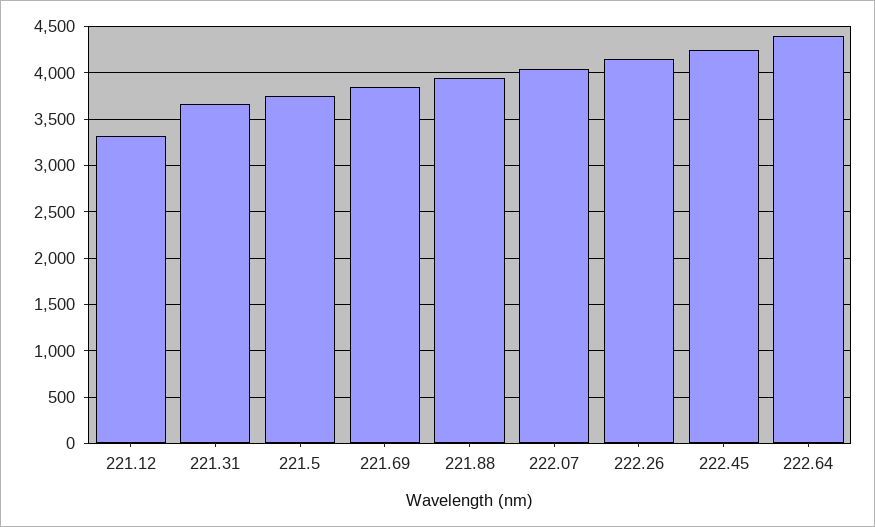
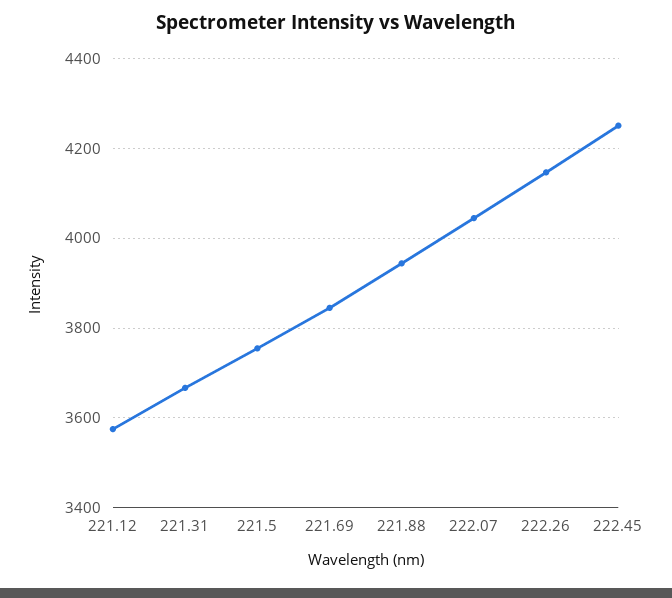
  {
-   "221.12": 3300,
+   "221.12": 3580,
    "221.31": 3660,
    "221.5": 3760,
    "221.69": 3840,
    "221.88": 3940,
    "222.07": 4040,
    "222.26": 4140,
-   "222.45": 4260,
+   "222.45": 4260
-   "222.64": 4400
  }

